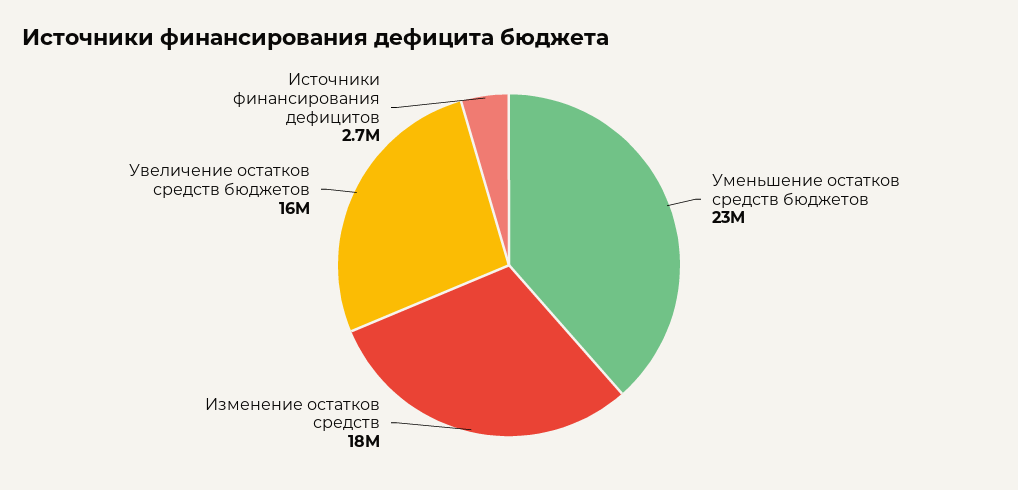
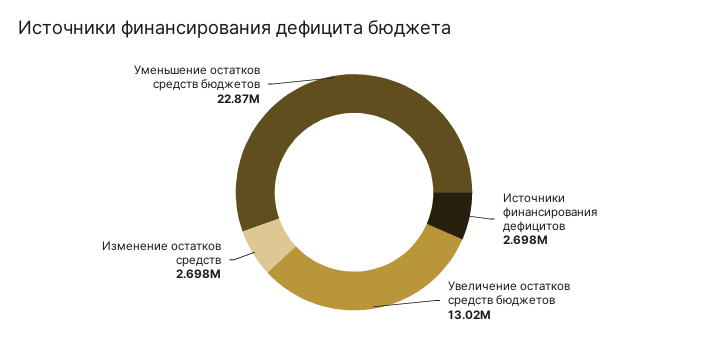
  {
    "Уменьшение остатков средств бюджетов": 22870000,
-   "Изменение остатков средств": 18000000,
+   "Изменение остатков средств": 2698000,
-   "Увеличение остатков средств бюджетов": 16000000,
+   "Увеличение остатков средств бюджетов": 13020000,
    "Источники финансирования дефицитов": 2698000
  }

